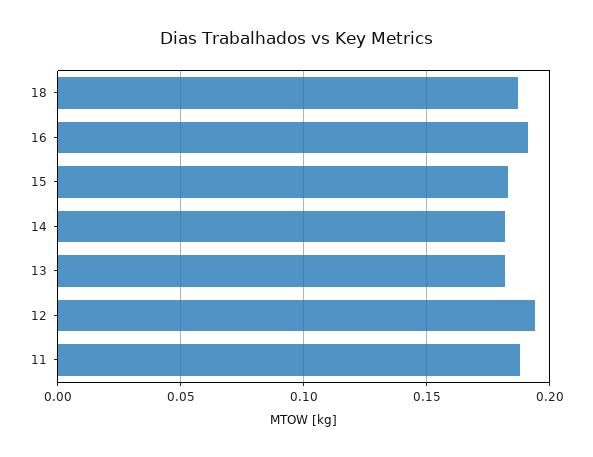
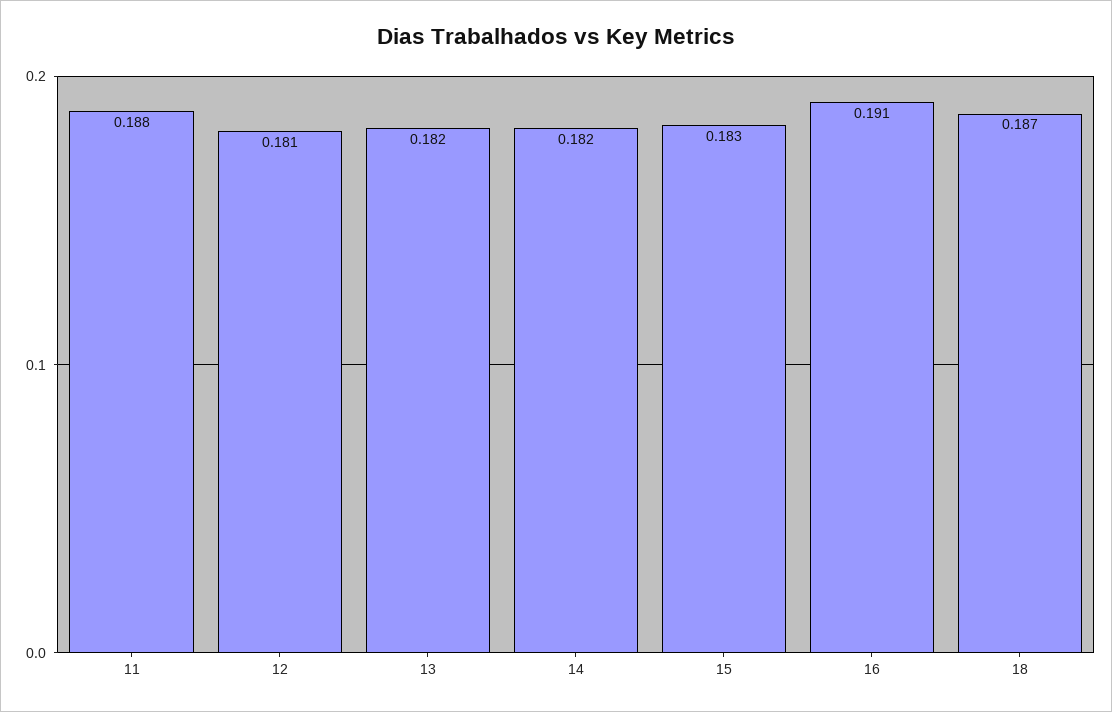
  {
    "18": 0.187,
    "16": 0.191,
    "15": 0.183,
    "14": 0.182,
    "13": 0.182,
-   "12": 0.195,
+   "12": 0.181,
    "11": 0.188
  }

